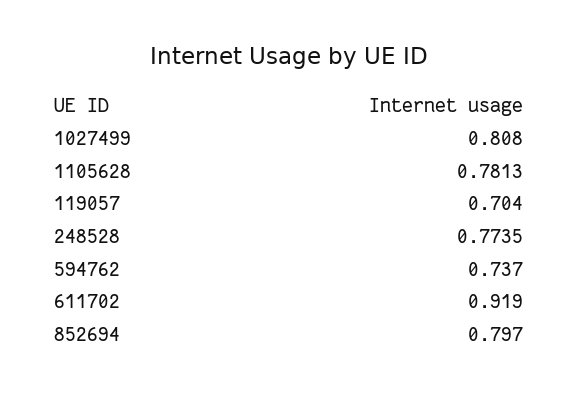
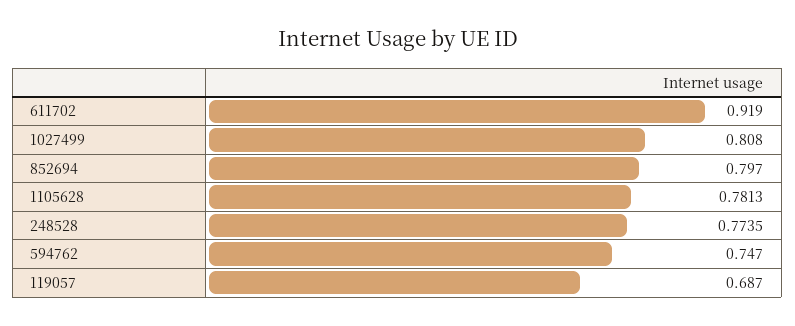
  {
    "1027499": 0.808,
    "1105628": 0.7813,
-   "119057": 0.704,
+   "119057": 0.687,
    "248528": 0.7735,
-   "594762": 0.737,
+   "594762": 0.747,
    "611702": 0.919,
    "852694": 0.797
  }

